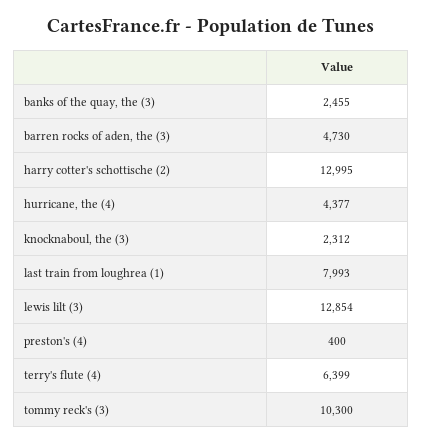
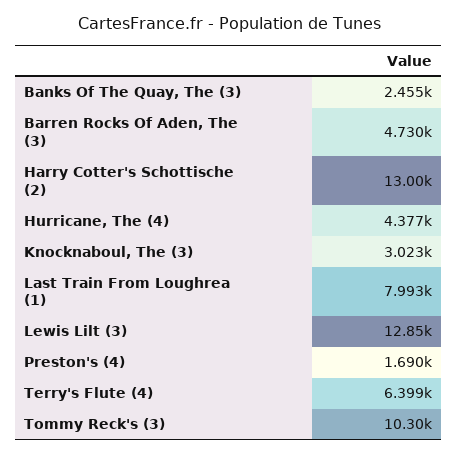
  {
    "banks of the quay, the (3)": 2455,
    "barren rocks of aden, the (3)": 4730,
    "harry cotter's schottische (2)": 12995,
    "hurricane, the (4)": 4377,
-   "knocknaboul, the (3)": 2312,
+   "knocknaboul, the (3)": 3023,
    "last train from loughrea (1)": 7993,
    "lewis lilt (3)": 12854,
-   "preston's (4)": 400,
+   "preston's (4)": 1690,
    "terry's flute (4)": 6399,
    "tommy reck's (3)": 10300
  }

